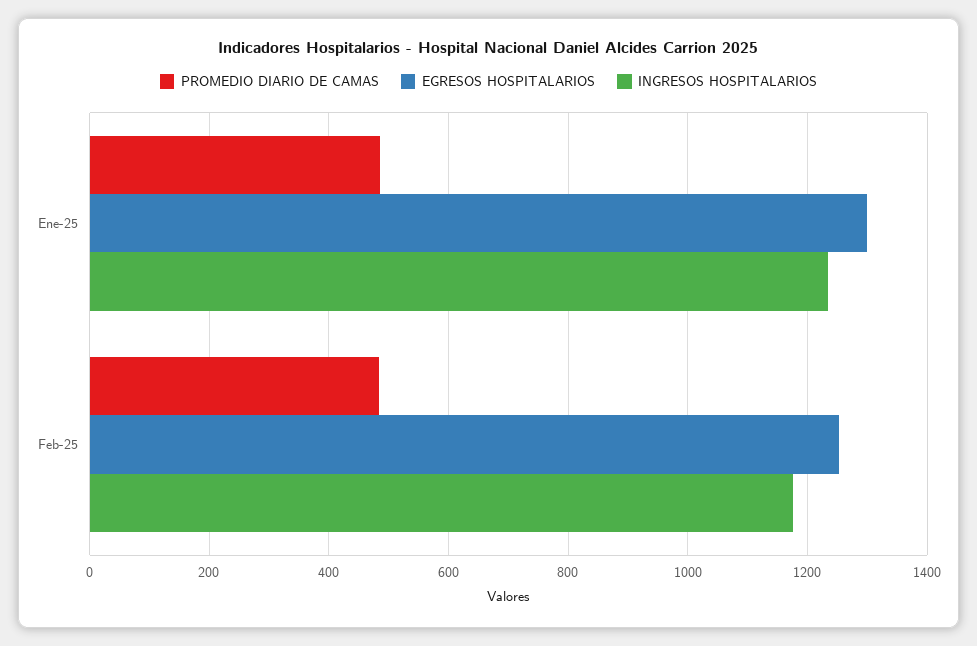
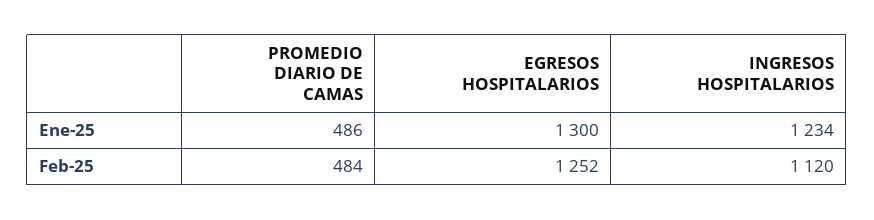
  {
    "PROMEDIO DIARIO DE CAMAS": {
      "Ene-25": 486,
      "Feb-25": 484
    },
    "EGRESOS HOSPITALARIOS": {
      "Ene-25": 1300,
      "Feb-25": 1252
    },
    "INGRESOS HOSPITALARIOS": {
      "Ene-25": 1234,
-     "Feb-25": 1180
+     "Feb-25": 1120
    }
  }

